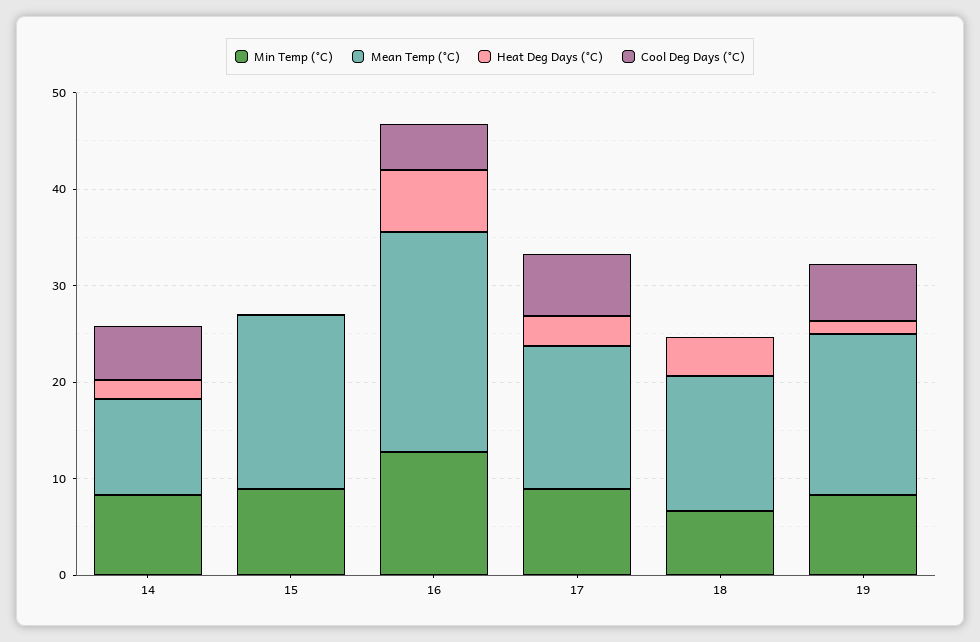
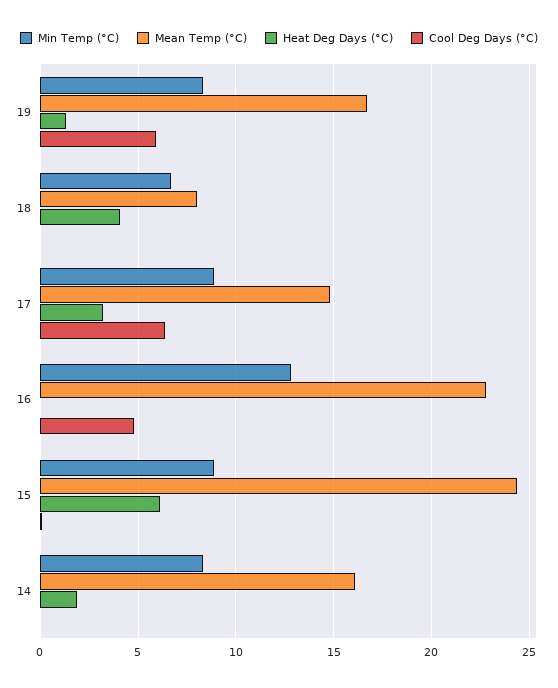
  {
    "Min Temp (°C)": {
      "14": 8.5,
      "15": 9,
      "16": 13,
      "17": 9,
      "18": 6.5,
      "19": 8.5
    },
    "Mean Temp (°C)": {
-     "14": 10,
+     "14": 16,
-     "15": 18,
+     "15": 24.5,
      "16": 23,
      "17": 15,
-     "18": 14,
+     "18": 8,
      "19": 16.5
    },
    "Heat Deg Days (°C)": {
      "14": 2,
-     "15": 0,
+     "15": 6,
-     "16": 6,
+     "16": 0,
      "17": 3,
      "18": 4,
      "19": 1.5
    },
    "Cool Deg Days (°C)": {
-     "14": 6,
+     "14": 0,
      "15": 0,
      "16": 5,
      "17": 6.5,
      "18": 0,
      "19": 6
    }
  }

